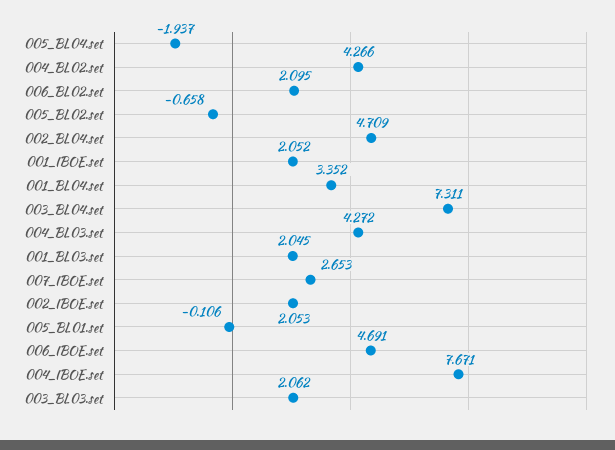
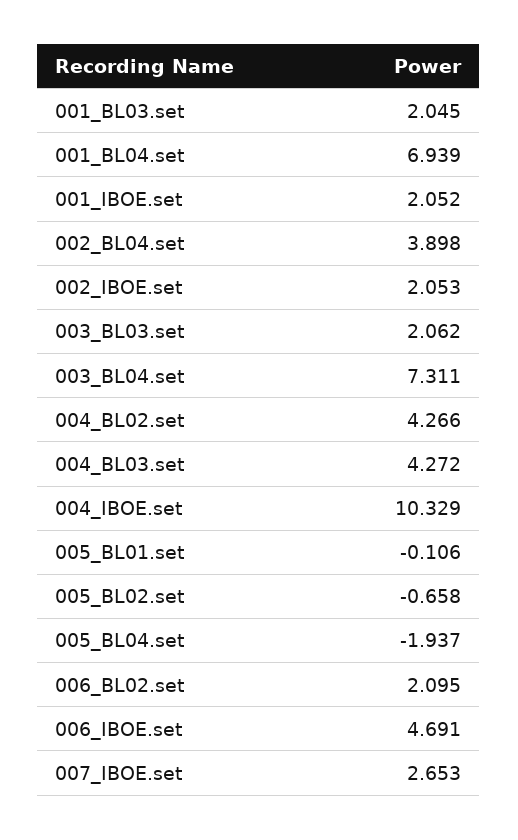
  {
    "005_BL04.set": -1.937,
    "004_BL02.set": 4.266,
    "006_BL02.set": 2.095,
    "005_BL02.set": -0.658,
-   "002_BL04.set": 4.709,
+   "002_BL04.set": 3.898,
    "001_IBOE.set": 2.052,
-   "001_BL04.set": 3.352,
+   "001_BL04.set": 6.939,
    "003_BL04.set": 7.311,
    "004_BL03.set": 4.272,
    "001_BL03.set": 2.045,
    "007_IBOE.set": 2.653,
    "002_IBOE.set": 2.053,
    "005_BL01.set": -0.106,
    "006_IBOE.set": 4.691,
-   "004_IBOE.set": 7.671,
+   "004_IBOE.set": 10.329,
    "003_BL03.set": 2.062
  }

